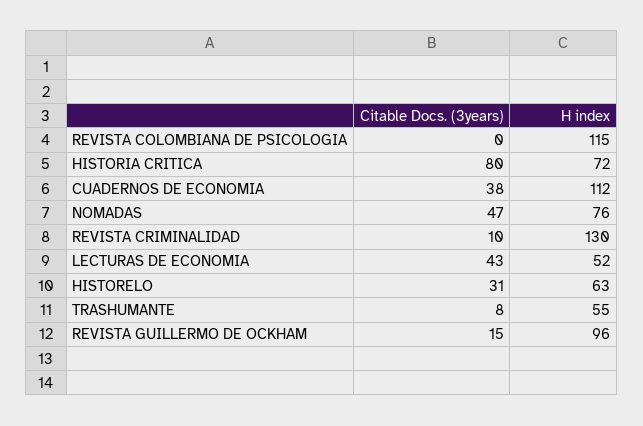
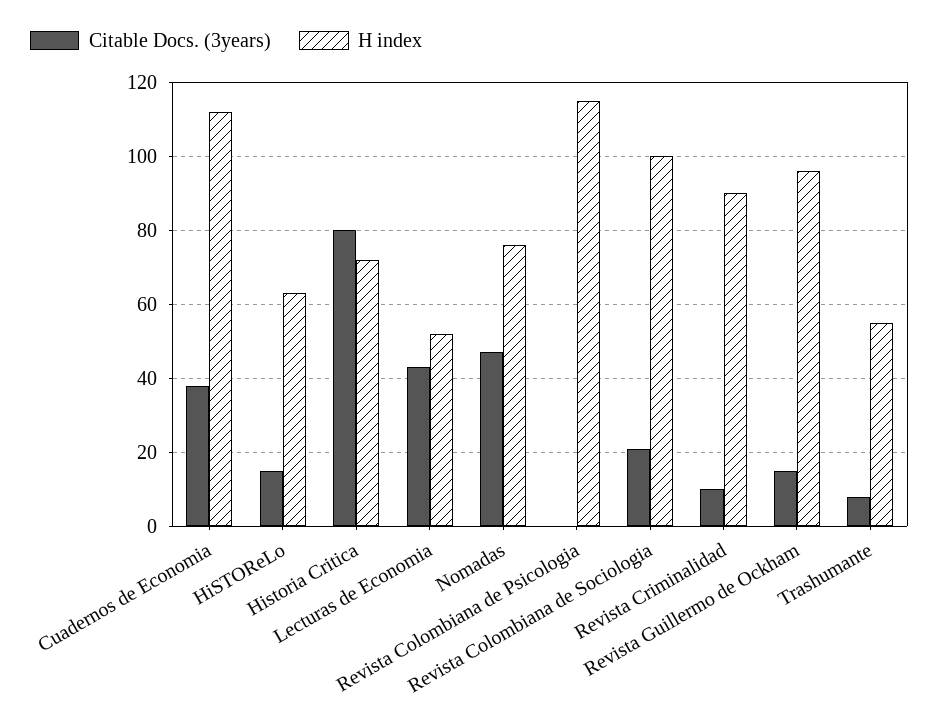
  {
    "Citable Docs. (3years)": {
      "REVISTA COLOMBIANA DE PSICOLOGIA": 0,
      "HISTORIA CRITICA": 80,
      "CUADERNOS DE ECONOMIA": 38,
      "NOMADAS": 47,
      "REVISTA CRIMINALIDAD": 10,
      "LECTURAS DE ECONOMIA": 43,
-     "HISTORELO": 31,
+     "HISTORELO": 15,
      "TRASHUMANTE": 8,
-     "REVISTA GUILLERMO DE OCKHAM": 15
+     "REVISTA GUILLERMO DE OCKHAM": 15,
+     "Revista Colombiana de Sociologia": 20
    },
    "H index": {
      "REVISTA COLOMBIANA DE PSICOLOGIA": 115,
      "HISTORIA CRITICA": 72,
      "CUADERNOS DE ECONOMIA": 112,
      "NOMADAS": 76,
-     "REVISTA CRIMINALIDAD": 130,
+     "REVISTA CRIMINALIDAD": 90,
      "LECTURAS DE ECONOMIA": 52,
      "HISTORELO": 63,
      "TRASHUMANTE": 55,
-     "REVISTA GUILLERMO DE OCKHAM": 96
+     "REVISTA GUILLERMO DE OCKHAM": 96,
+     "Revista Colombiana de Sociologia": 100
    }
  }

